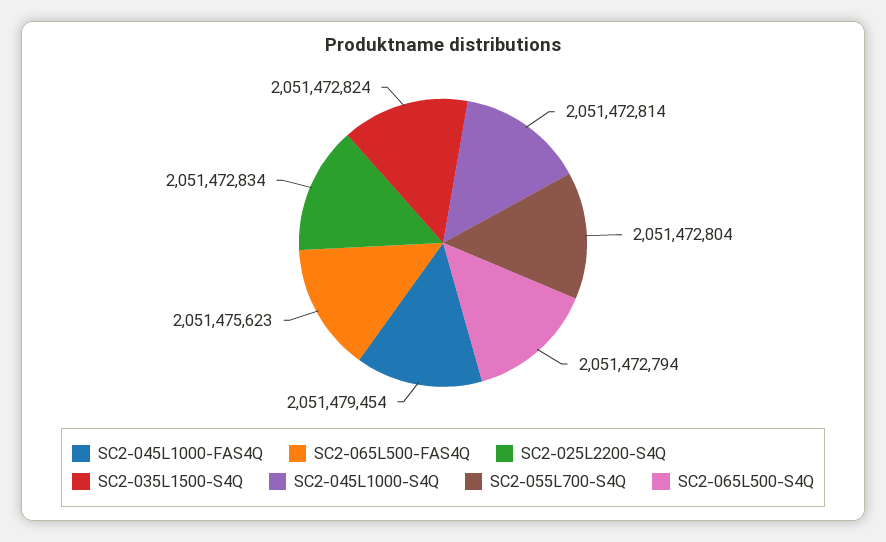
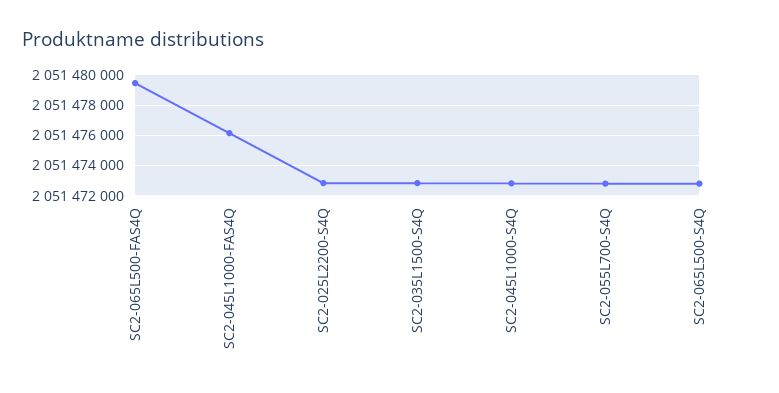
  {
-   "SC2-045L1000-FAS4Q": 2051479454,
+   "SC2-045L1000-FAS4Q": 2051476000,
-   "SC2-065L500-FAS4Q": 2051475623,
+   "SC2-065L500-FAS4Q": 2051479500,
    "SC2-025L2200-S4Q": 2051472834,
    "SC2-035L1500-S4Q": 2051472824,
    "SC2-045L1000-S4Q": 2051472814,
    "SC2-055L700-S4Q": 2051472804,
    "SC2-065L500-S4Q": 2051472794
  }

